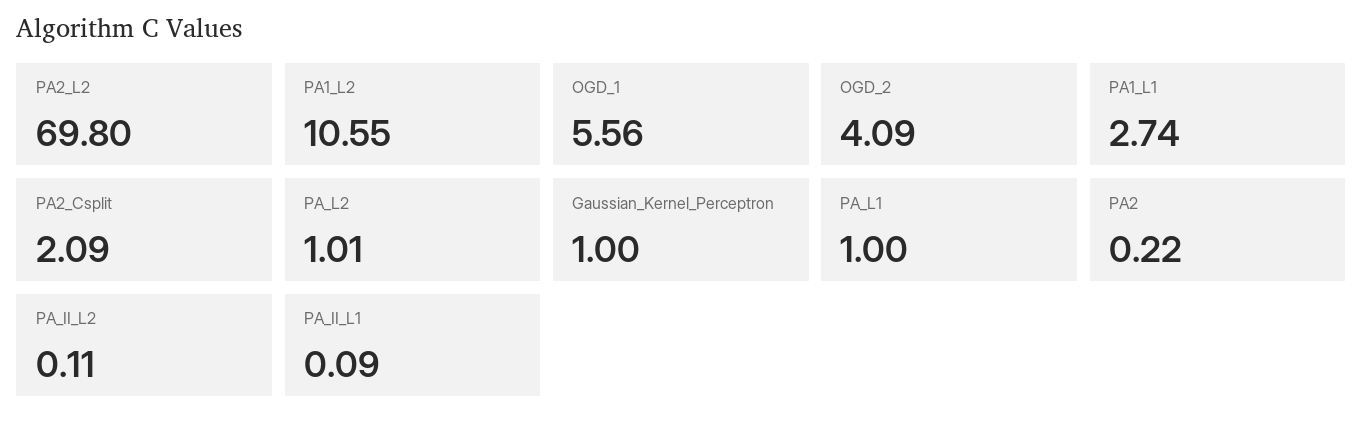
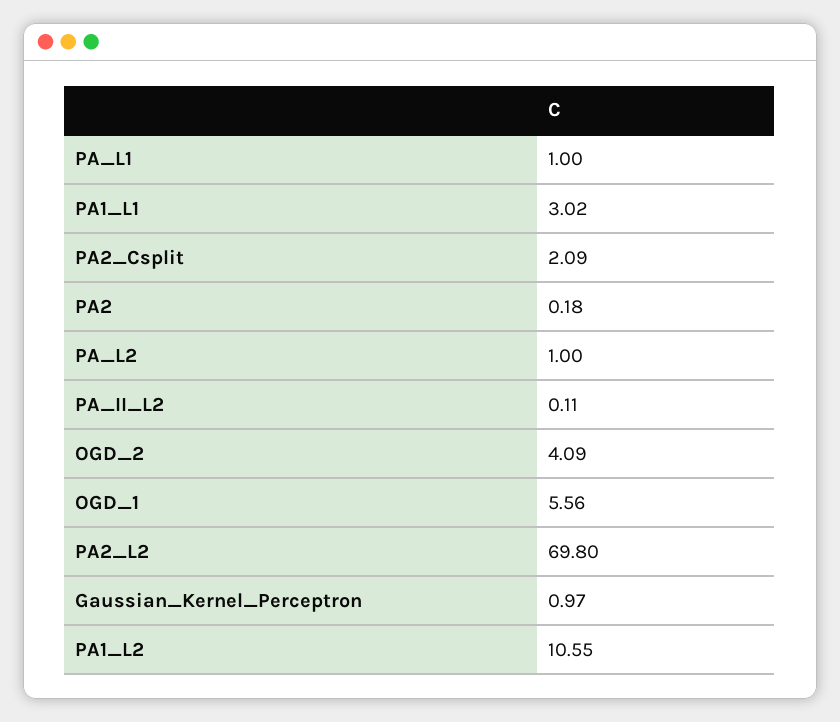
  {
    "PA2_L2": 69.8,
    "PA1_L2": 10.55,
    "OGD_1": 5.56,
    "OGD_2": 4.09,
-   "PA1_L1": 2.74,
+   "PA1_L1": 3.02,
    "PA2_Csplit": 2.09,
-   "PA_L2": 1.01,
+   "PA_L2": 1,
-   "Gaussian_Kernel_Perceptron": 1,
+   "Gaussian_Kernel_Perceptron": 0.97,
    "PA_L1": 1,
-   "PA2": 0.22,
+   "PA2": 0.18,
-   "PA_II_L2": 0.11,
+   "PA_II_L2": 0.11
-   "PA_II_L1": 0.09
  }

